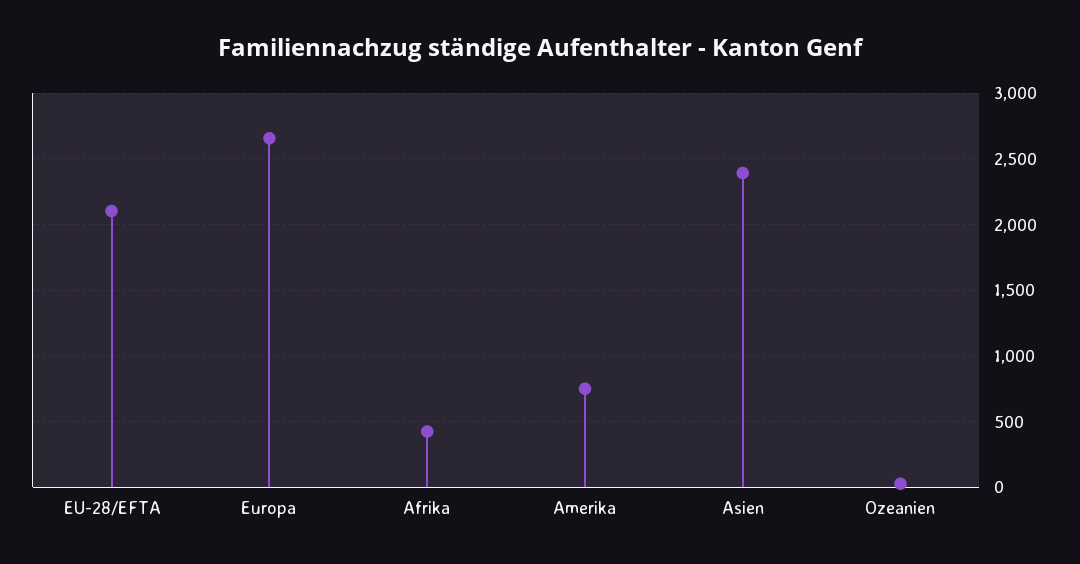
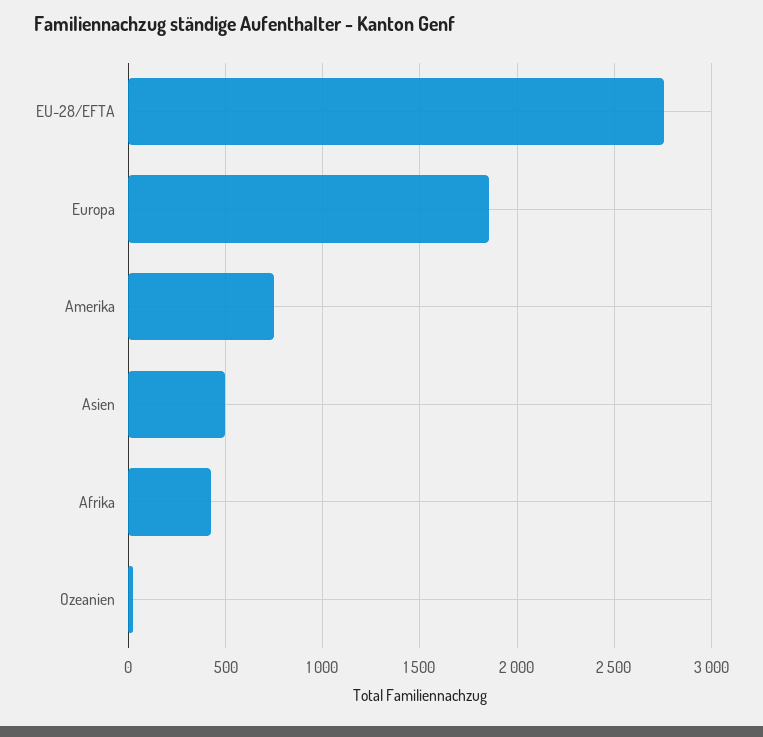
  {
-   "EU-28/EFTA": 2100,
+   "EU-28/EFTA": 2750,
-   "Europa": 2650,
+   "Europa": 1850,
    "Afrika": 400,
    "Amerika": 750,
-   "Asien": 2400,
+   "Asien": 500,
    "Ozeanien": 50
  }

